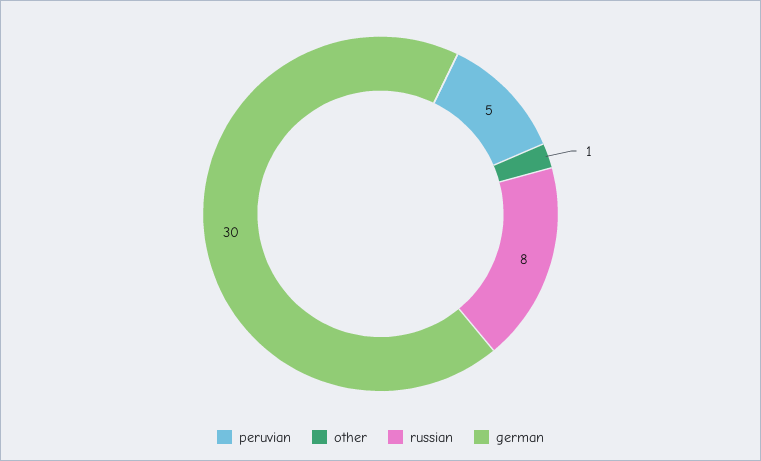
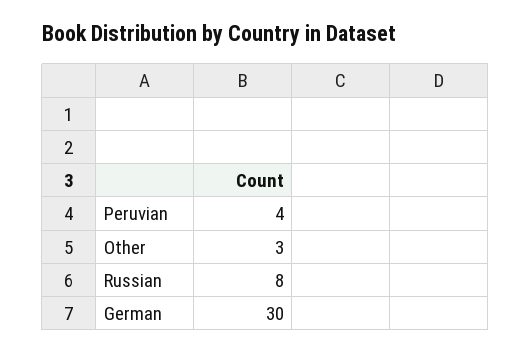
  {
-   "peruvian": 5,
+   "peruvian": 4,
-   "other": 1,
+   "other": 3,
    "russian": 8,
    "german": 30
  }

